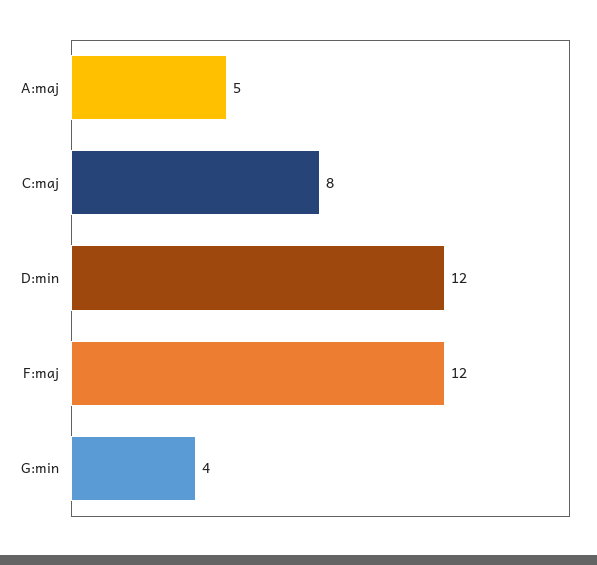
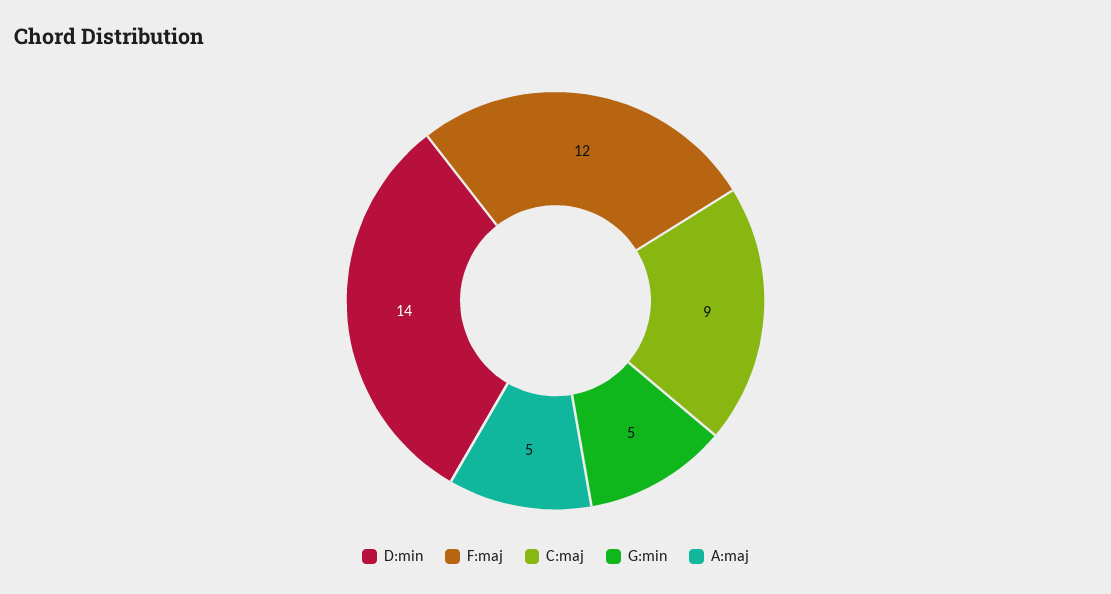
  {
    "A:maj": 5,
-   "C:maj": 8,
+   "C:maj": 9,
-   "D:min": 12,
+   "D:min": 14,
    "F:maj": 12,
-   "G:min": 4
+   "G:min": 5
  }

